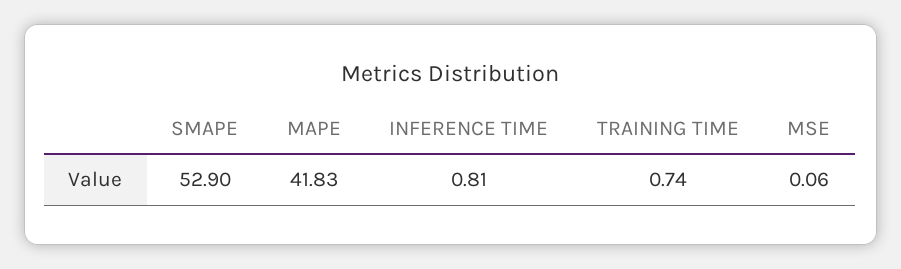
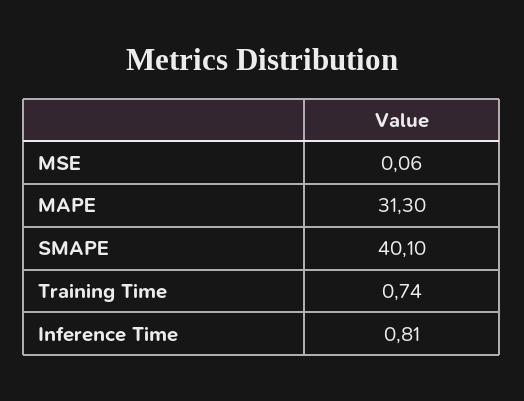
  {
-   "SMAPE": 52.9,
+   "SMAPE": 40.1,
-   "MAPE": 41.83,
+   "MAPE": 31.3,
    "INFERENCE TIME": 0.81,
    "TRAINING TIME": 0.74,
    "MSE": 0.06
  }

